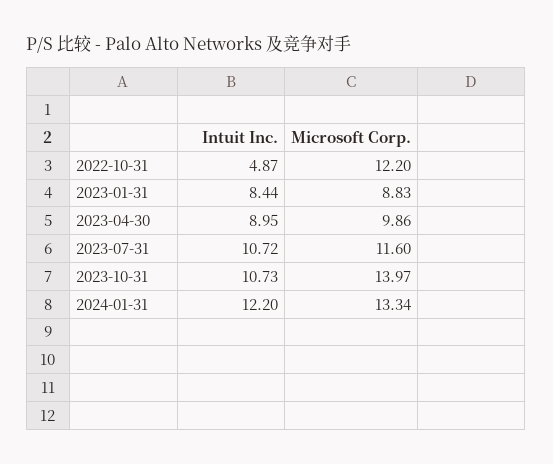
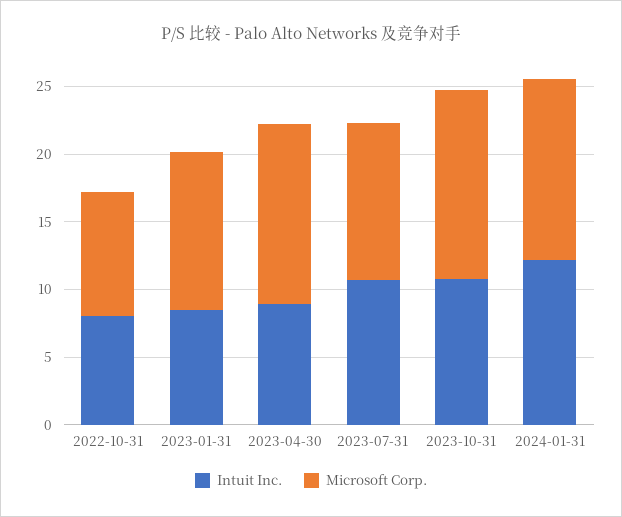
  {
    "Intuit Inc.": {
-     "2022-10-31": 4.87,
+     "2022-10-31": 8,
      "2023-01-31": 8.44,
      "2023-04-30": 8.95,
      "2023-07-31": 10.72,
      "2023-10-31": 10.73,
      "2024-01-31": 12.2
    },
    "Microsoft Corp.": {
-     "2022-10-31": 12.2,
+     "2022-10-31": 9,
-     "2023-01-31": 8.83,
+     "2023-01-31": 12,
-     "2023-04-30": 9.86,
+     "2023-04-30": 13,
      "2023-07-31": 11.6,
      "2023-10-31": 13.97,
      "2024-01-31": 13.34
    }
  }

